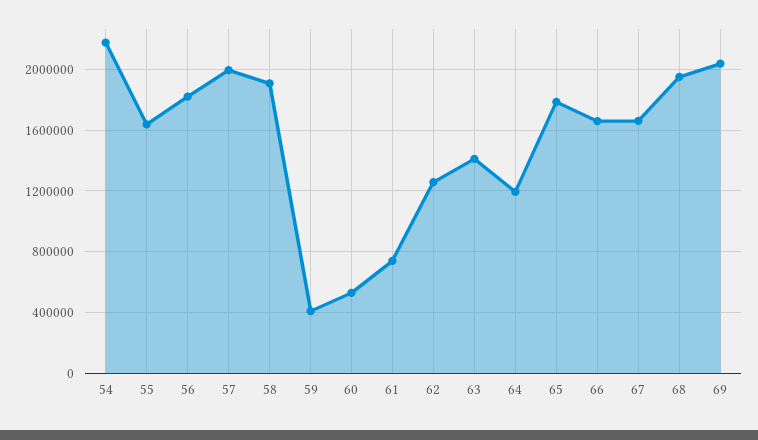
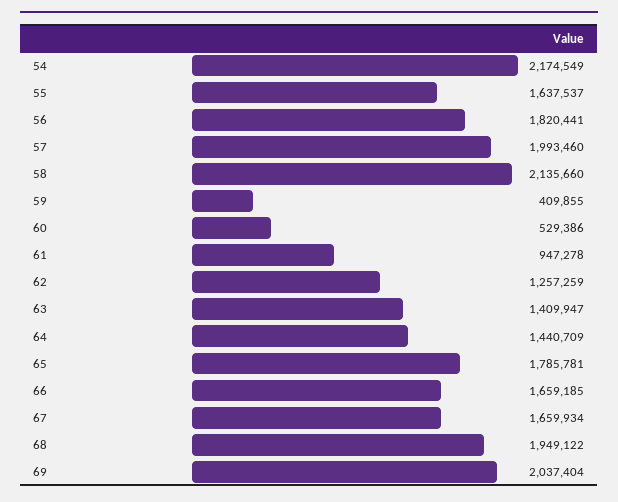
  {
    "54": 2174549,
    "55": 1637537,
    "56": 1820441,
    "57": 1993460,
-   "58": 1900000,
+   "58": 2135660,
    "59": 409855,
    "60": 529386,
-   "61": 750000,
+   "61": 947278,
    "62": 1257259,
    "63": 1409947,
-   "64": 1200000,
+   "64": 1440709,
    "65": 1785781,
    "66": 1659185,
    "67": 1659934,
    "68": 1949122,
    "69": 2037404
  }

